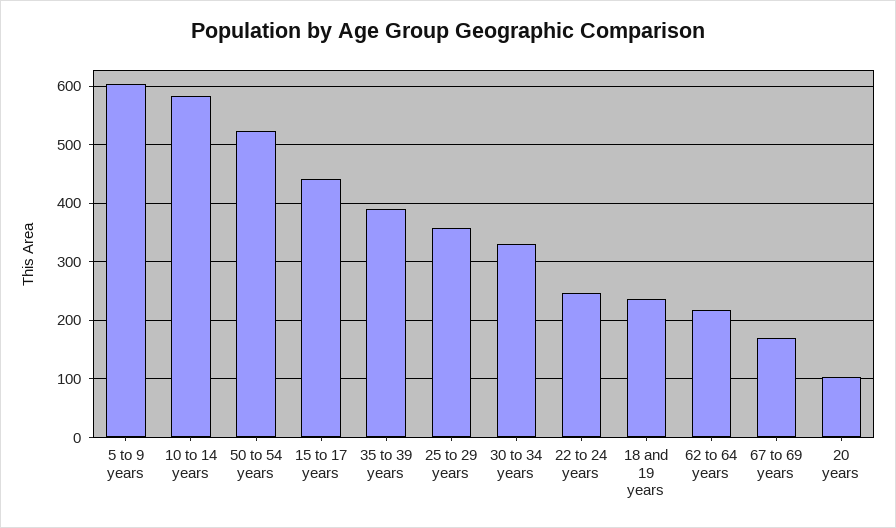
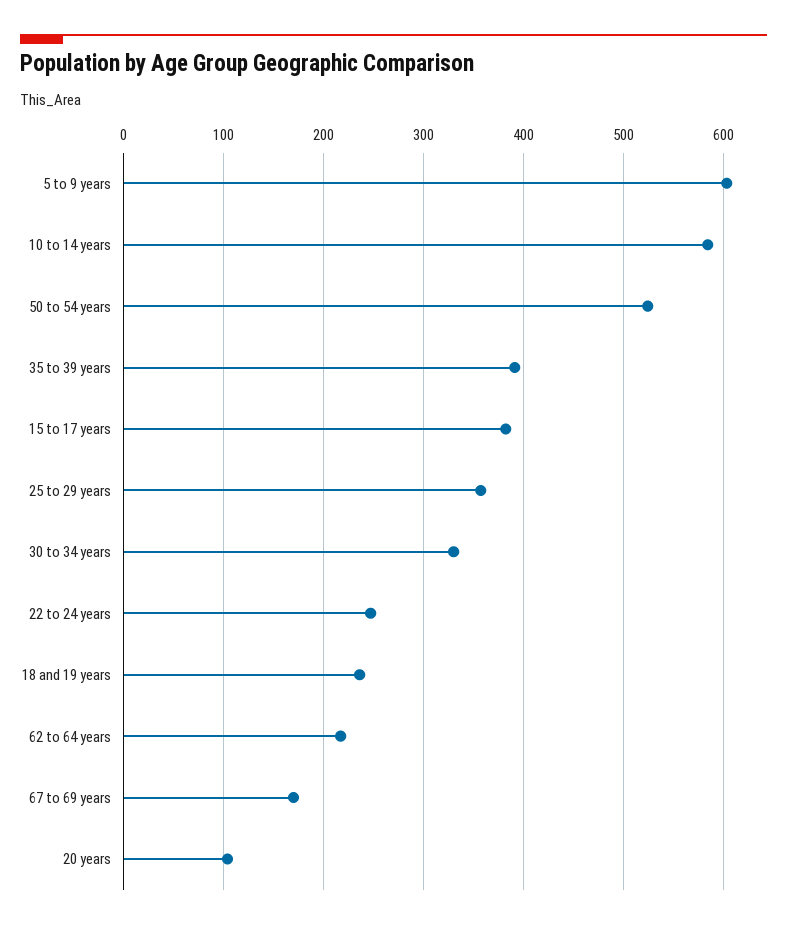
  {
    "5 to 9 years": 600,
    "10 to 14 years": 580,
    "50 to 54 years": 520,
-   "15 to 17 years": 440,
+   "15 to 17 years": 380,
    "35 to 39 years": 390,
    "25 to 29 years": 360,
    "30 to 34 years": 330,
    "22 to 24 years": 250,
    "18 and 19 years": 240,
    "62 to 64 years": 220,
    "67 to 69 years": 170,
    "20 years": 100
  }

